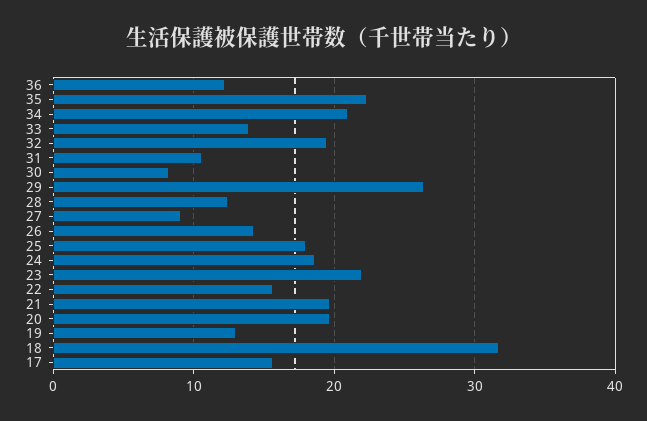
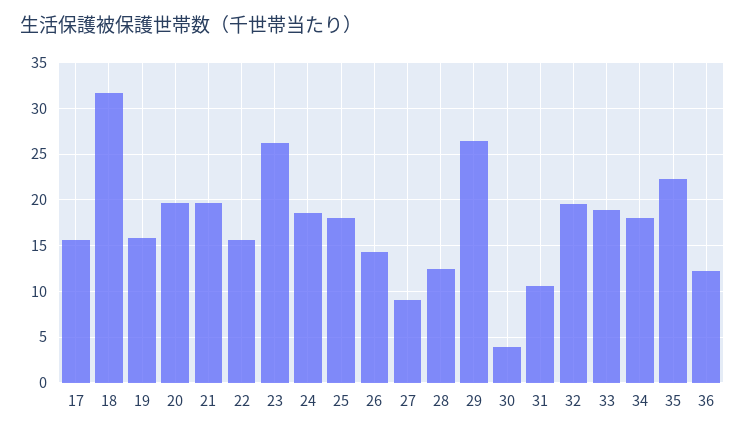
  {
    "36": 12,
    "35": 22,
-   "34": 21,
+   "34": 18,
-   "33": 14,
+   "33": 19,
    "32": 20,
    "31": 11,
-   "30": 8,
+   "30": 4,
    "29": 26,
    "28": 12,
    "27": 9,
    "26": 14,
    "25": 18,
    "24": 19,
-   "23": 22,
+   "23": 26,
    "22": 16,
    "21": 20,
    "20": 20,
-   "19": 13,
+   "19": 16,
    "18": 32,
    "17": 16
  }

